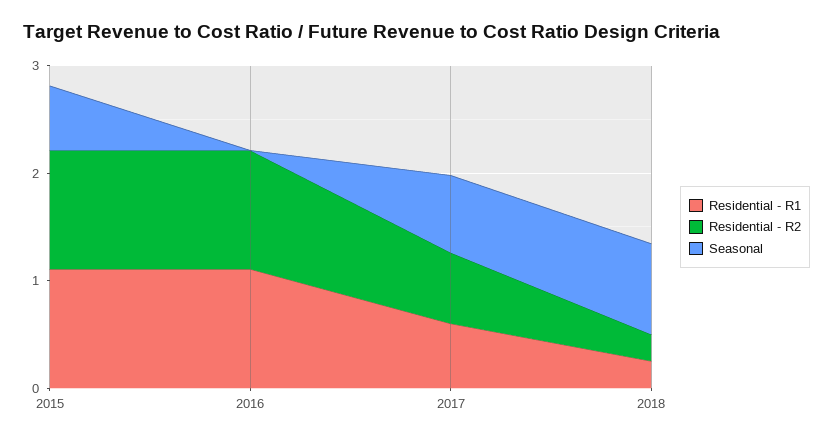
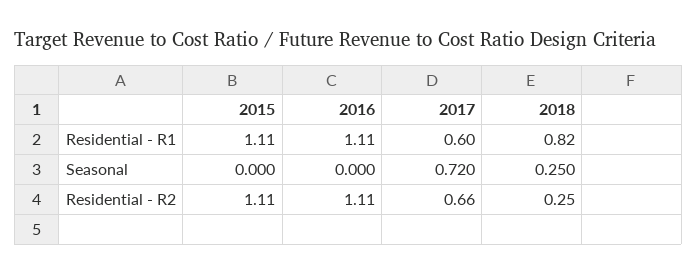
  {
    "Residential - R1": {
      "2015": 1.11,
      "2016": 1.11,
      "2017": 0.6,
-     "2018": 0.2
+     "2018": 0.82
    },
    "Residential - R2": {
      "2015": 1.11,
      "2016": 1.11,
      "2017": 0.66,
      "2018": 0.25
    },
    "Seasonal": {
-     "2015": 0.6,
+     "2015": 0,
      "2016": 0,
      "2017": 0.72,
-     "2018": 0.8
+     "2018": 0.25
    }
  }

